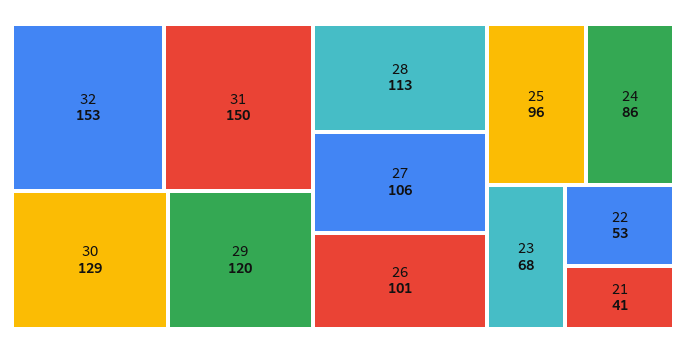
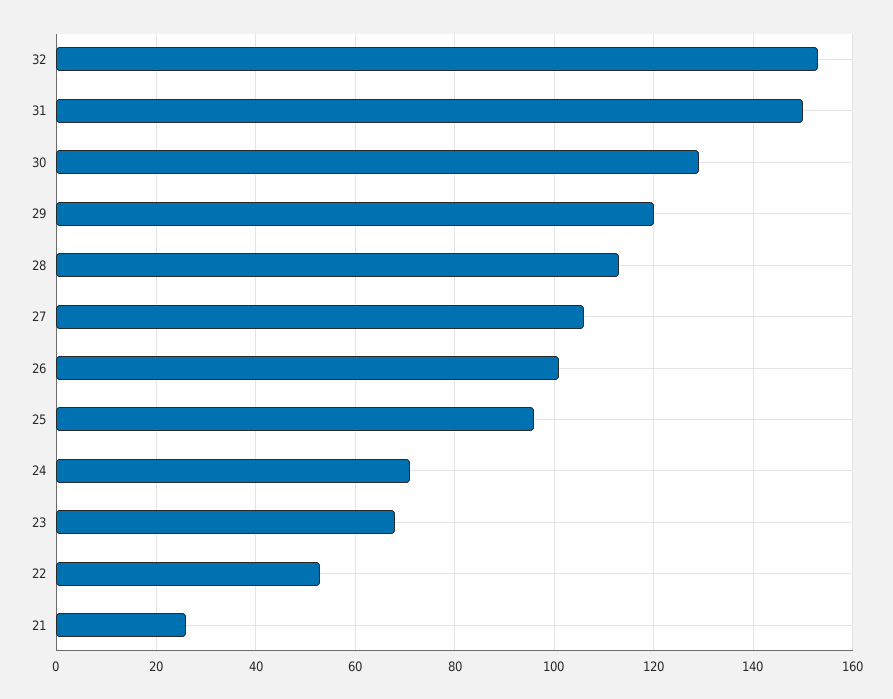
  {
    "32": 153,
    "31": 150,
    "30": 129,
    "29": 120,
    "28": 113,
    "27": 106,
    "26": 101,
    "25": 96,
-   "24": 86,
+   "24": 70,
    "23": 68,
    "22": 53,
-   "21": 41
+   "21": 25
  }

